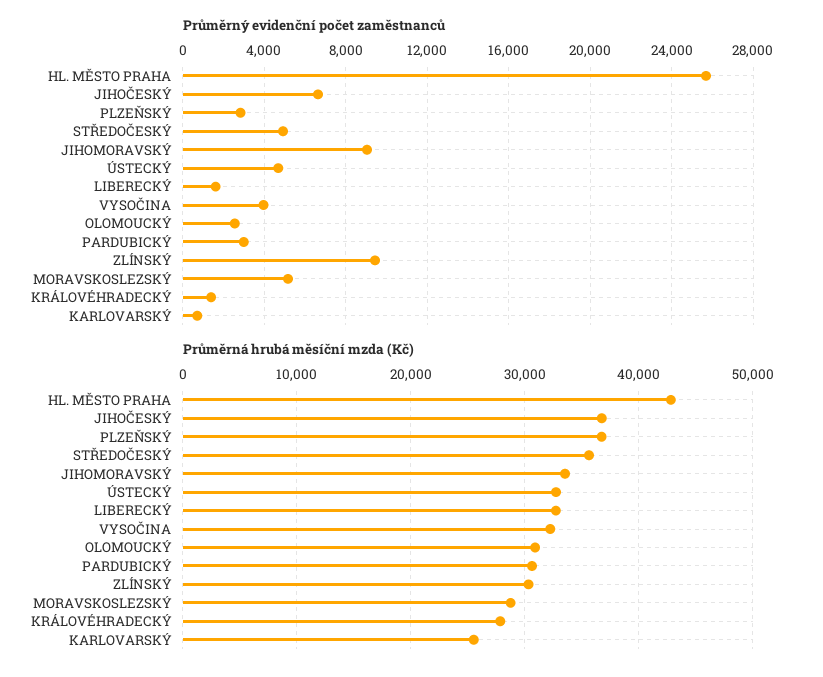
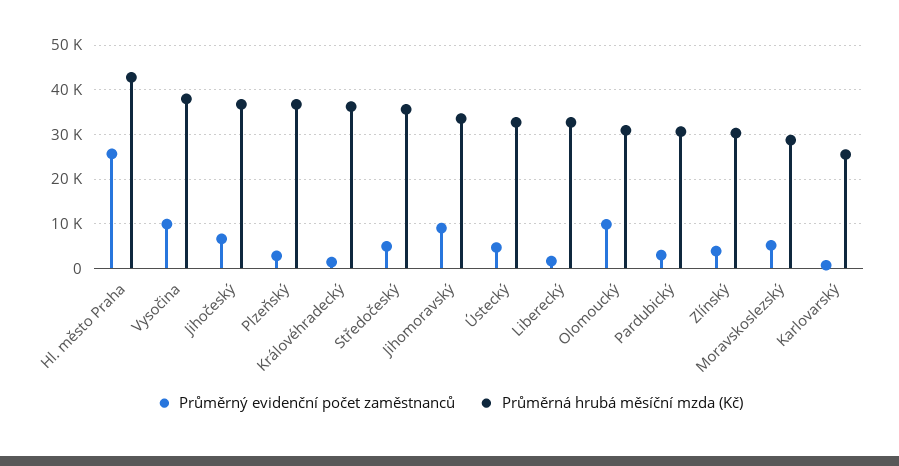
  {
    "Průměrný evidenční počet zaměstnanců": {
      "HL. MĚSTO PRAHA": 25500,
      "JIHOČESKÝ": 6500,
      "PLZEŇSKÝ": 3000,
      "STŘEDOČESKÝ": 5000,
      "JIHOMORAVSKÝ": 9000,
      "ÚSTECKÝ": 4500,
      "LIBERECKÝ": 1500,
-     "VYSOČINA": 4000,
+     "VYSOČINA": 10000,
-     "OLOMOUCKÝ": 2500,
+     "OLOMOUCKÝ": 10000,
      "PARDUBICKÝ": 3000,
-     "ZLÍNSKÝ": 9500,
+     "ZLÍNSKÝ": 4000,
      "MORAVSKOSLEZSKÝ": 5000,
      "KRÁLOVÉHRADECKÝ": 1500,
      "KARLOVARSKÝ": 500
    },
    "Průměrná hrubá měsíční mzda (Kč)": {
      "HL. MĚSTO PRAHA": 43000,
      "JIHOČESKÝ": 37000,
      "PLZEŇSKÝ": 37000,
      "STŘEDOČESKÝ": 36000,
      "JIHOMORAVSKÝ": 34000,
      "ÚSTECKÝ": 33000,
      "LIBERECKÝ": 33000,
-     "VYSOČINA": 32000,
+     "VYSOČINA": 38000,
      "OLOMOUCKÝ": 31000,
      "PARDUBICKÝ": 31000,
      "ZLÍNSKÝ": 30000,
      "MORAVSKOSLEZSKÝ": 29000,
-     "KRÁLOVÉHRADECKÝ": 28000,
+     "KRÁLOVÉHRADECKÝ": 36000,
      "KARLOVARSKÝ": 26000
    }
  }

